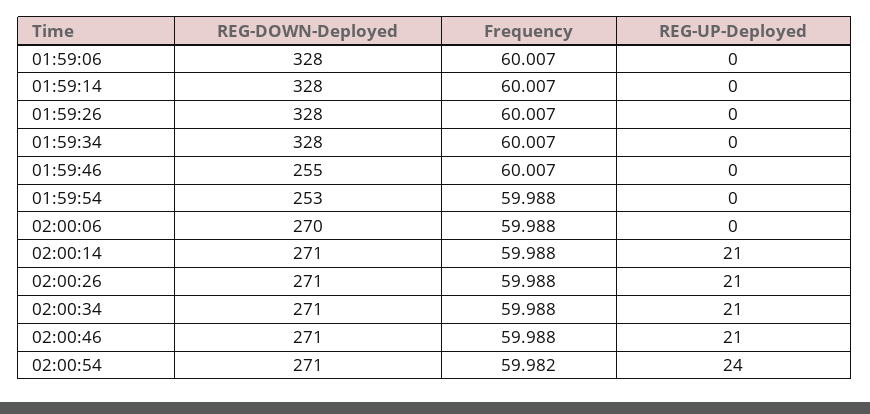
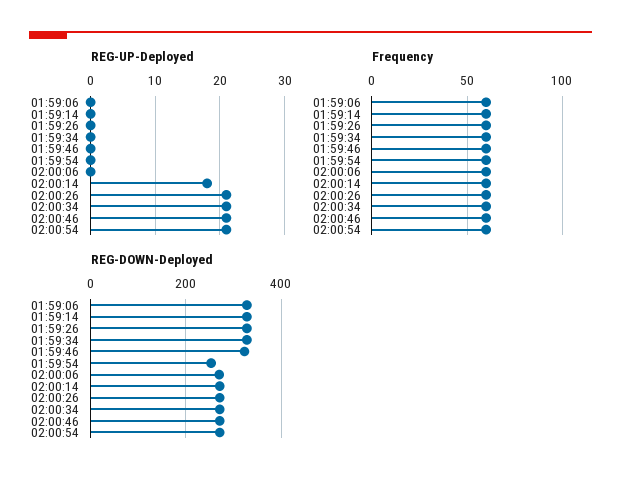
  {
    "REG-DOWN-Deployed": {
      "01:59:06": 328,
      "01:59:14": 328,
      "01:59:26": 328,
      "01:59:34": 328,
-     "01:59:46": 255,
+     "01:59:46": 320,
      "01:59:54": 253,
      "02:00:06": 270,
      "02:00:14": 271,
      "02:00:26": 271,
      "02:00:34": 271,
      "02:00:46": 271,
      "02:00:54": 271
    },
    "Frequency": {
      "01:59:06": 60.007,
      "01:59:14": 60.007,
      "01:59:26": 60.007,
      "01:59:34": 60.007,
      "01:59:46": 60.007,
      "01:59:54": 59.988,
      "02:00:06": 59.988,
      "02:00:14": 59.988,
      "02:00:26": 59.988,
      "02:00:34": 59.988,
      "02:00:46": 59.988,
      "02:00:54": 59.982
    },
    "REG-UP-Deployed": {
      "01:59:06": 0,
      "01:59:14": 0,
      "01:59:26": 0,
      "01:59:34": 0,
      "01:59:46": 0,
      "01:59:54": 0,
      "02:00:06": 0,
-     "02:00:14": 21,
+     "02:00:14": 18,
      "02:00:26": 21,
      "02:00:34": 21,
      "02:00:46": 21,
-     "02:00:54": 24
+     "02:00:54": 21
    }
  }

